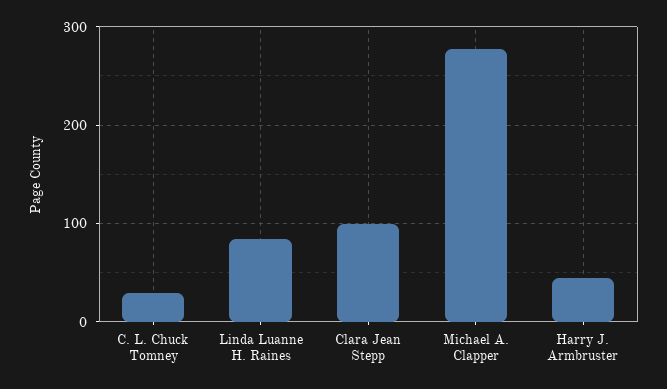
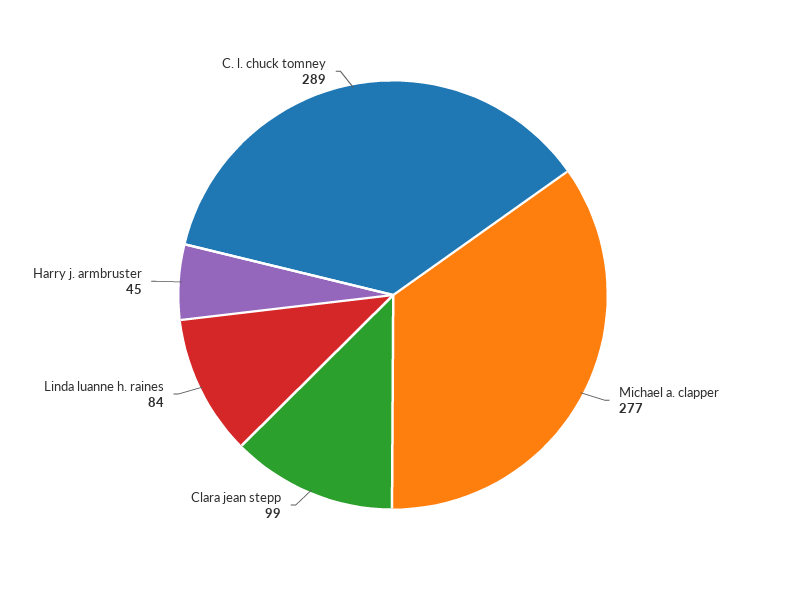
  {
-   "C. L. Chuck Tomney": 30,
+   "C. L. Chuck Tomney": 289,
    "Linda Luanne H. Raines": 84,
    "Clara Jean Stepp": 99,
    "Michael A. Clapper": 277,
    "Harry J. Armbruster": 45
  }

